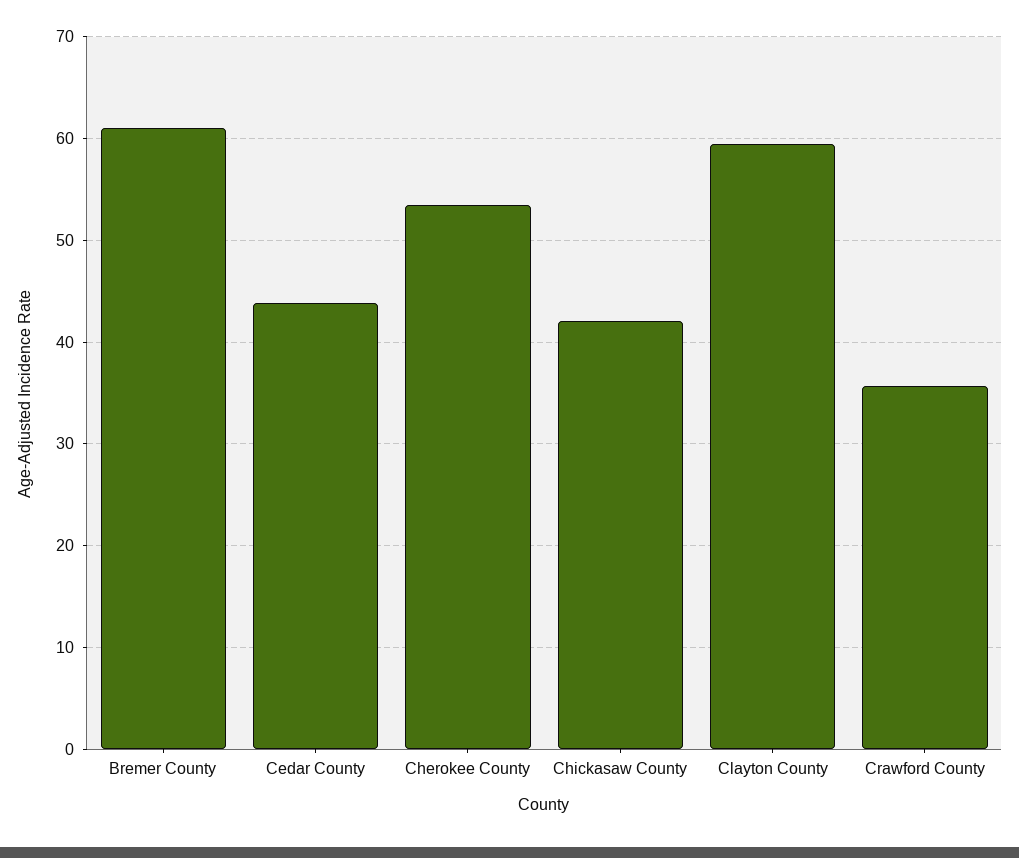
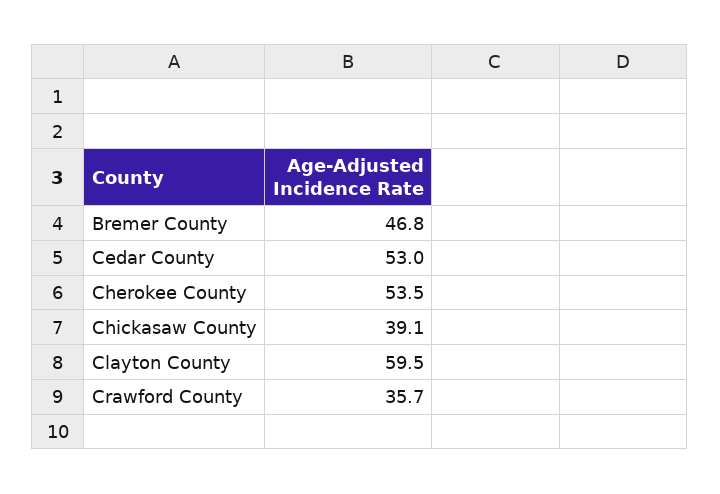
  {
-   "Bremer County": 61,
+   "Bremer County": 46.8,
-   "Cedar County": 44,
+   "Cedar County": 53,
    "Cherokee County": 53.5,
-   "Chickasaw County": 42,
+   "Chickasaw County": 39.1,
    "Clayton County": 59.5,
    "Crawford County": 35.7
  }

